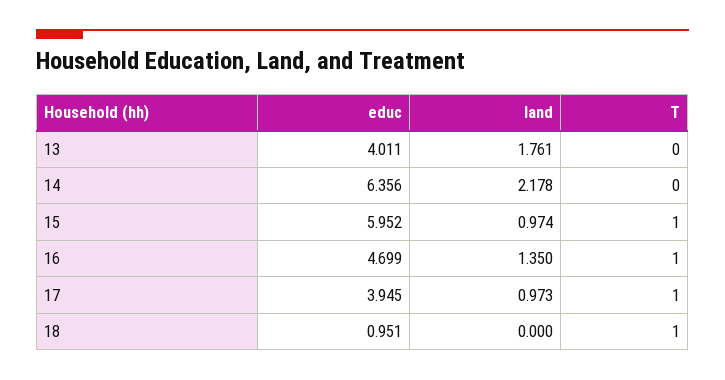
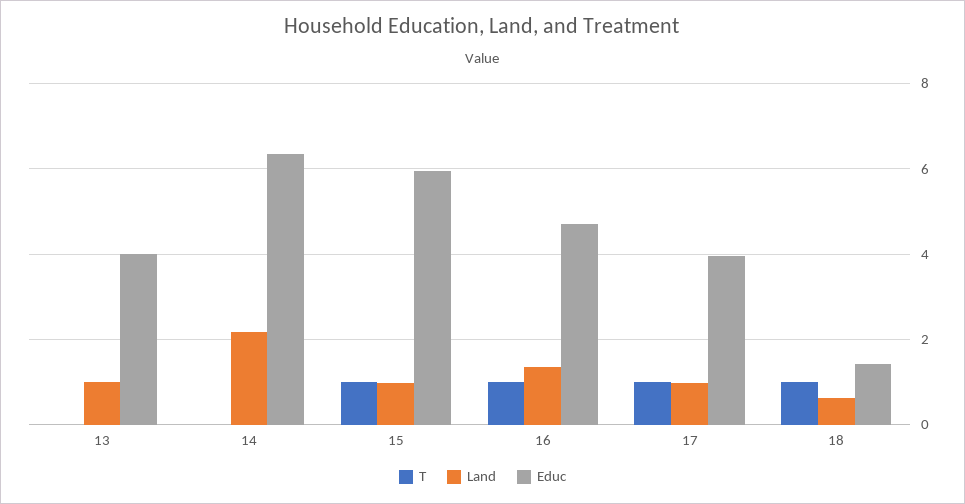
  {
    "educ": {
      "13": 4.011,
      "14": 6.356,
      "15": 5.952,
      "16": 4.699,
      "17": 3.945,
-     "18": 0.951
+     "18": 1.4
    },
    "land": {
-     "13": 1.761,
+     "13": 1,
      "14": 2.178,
      "15": 0.974,
      "16": 1.35,
      "17": 0.973,
-     "18": 0
+     "18": 0.6
    },
    "T": {
      "13": 0,
      "14": 0,
      "15": 1,
      "16": 1,
      "17": 1,
      "18": 1
    }
  }

